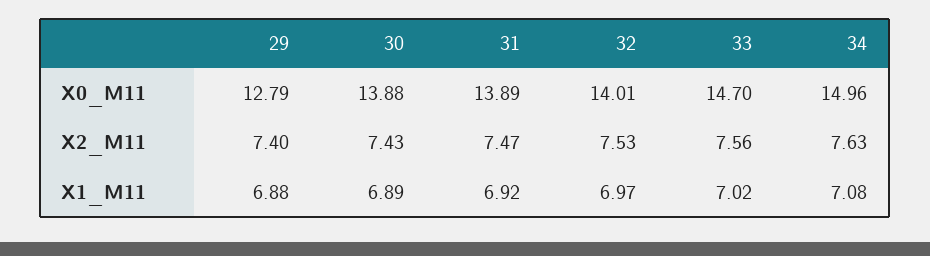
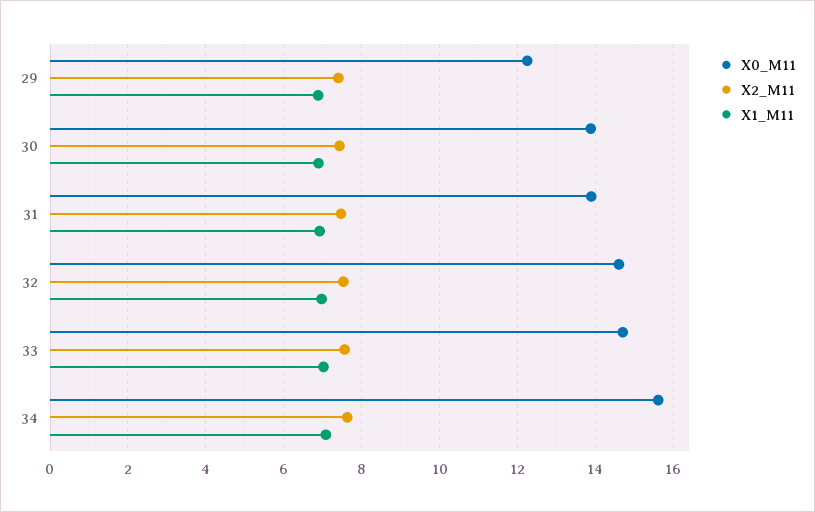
  {
    "X0_M11": {
-     "29": 12.79,
+     "29": 12.2,
      "30": 13.88,
      "31": 13.89,
-     "32": 14.01,
+     "32": 14.6,
      "33": 14.7,
-     "34": 14.96
+     "34": 15.6
    },
    "X2_M11": {
      "29": 7.4,
      "30": 7.43,
      "31": 7.47,
      "32": 7.53,
      "33": 7.56,
      "34": 7.63
    },
    "X1_M11": {
      "29": 6.88,
      "30": 6.89,
      "31": 6.92,
      "32": 6.97,
      "33": 7.02,
      "34": 7.08
    }
  }

